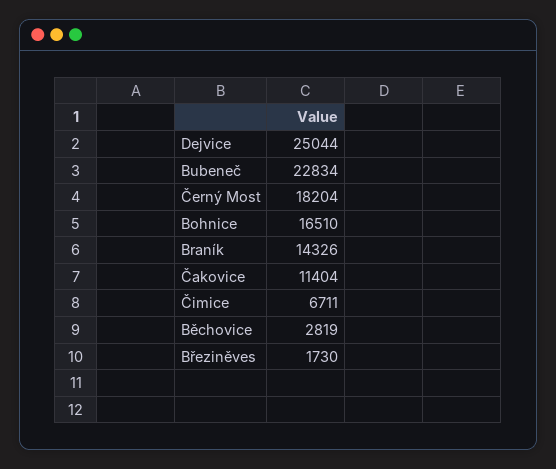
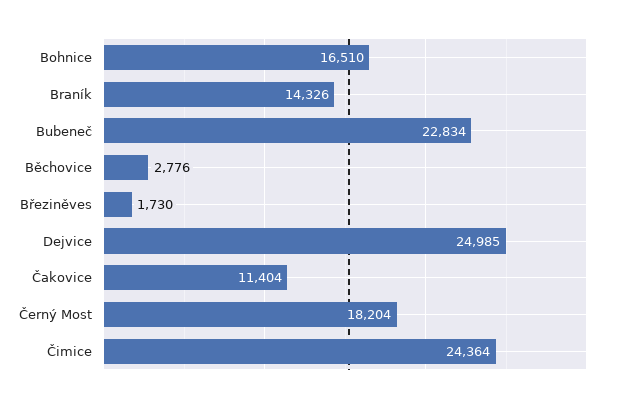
  {
-   "Dejvice": 25044,
+   "Dejvice": 24985,
    "Bubeneč": 22834,
    "Černý Most": 18204,
    "Bohnice": 16510,
    "Braník": 14326,
    "Čakovice": 11404,
-   "Čimice": 6711,
+   "Čimice": 24364,
-   "Běchovice": 2819,
+   "Běchovice": 2776,
    "Březiněves": 1730
  }

